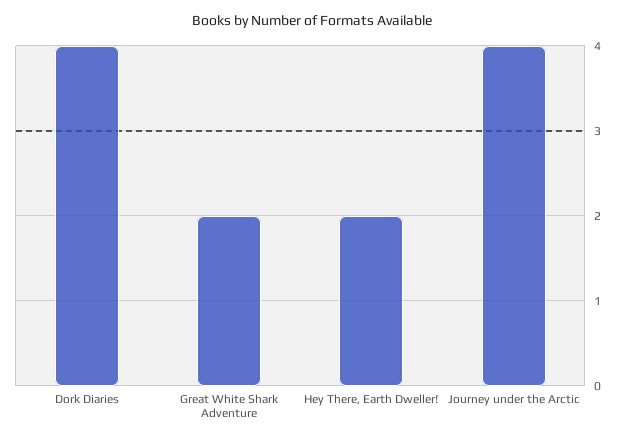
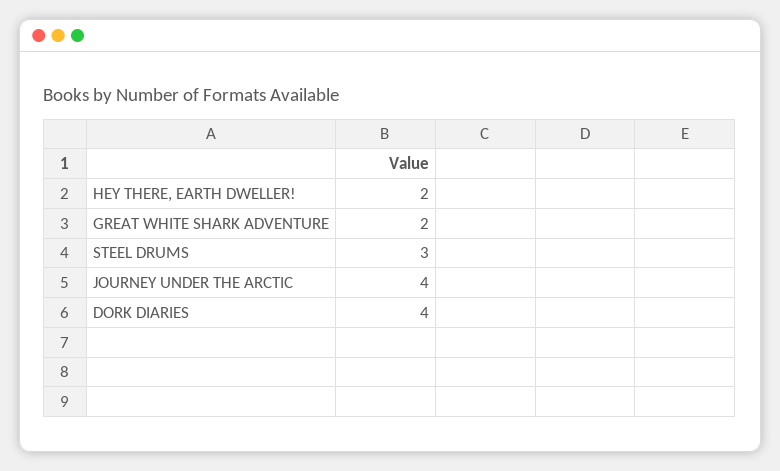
  {
    "Dork Diaries": 4,
    "Great White Shark Adventure": 2,
    "Hey There, Earth Dweller!": 2,
-   "Journey under the Arctic": 4
+   "Journey under the Arctic": 4,
+   "STEEL DRUMS": 3
  }

